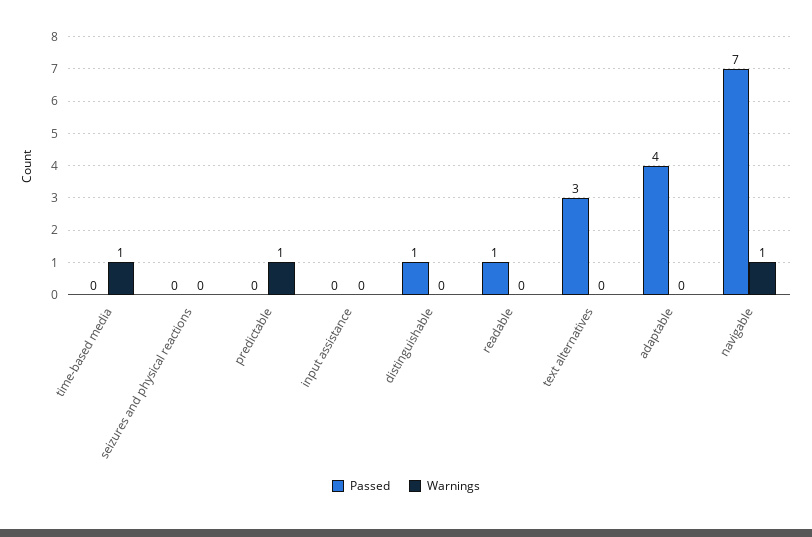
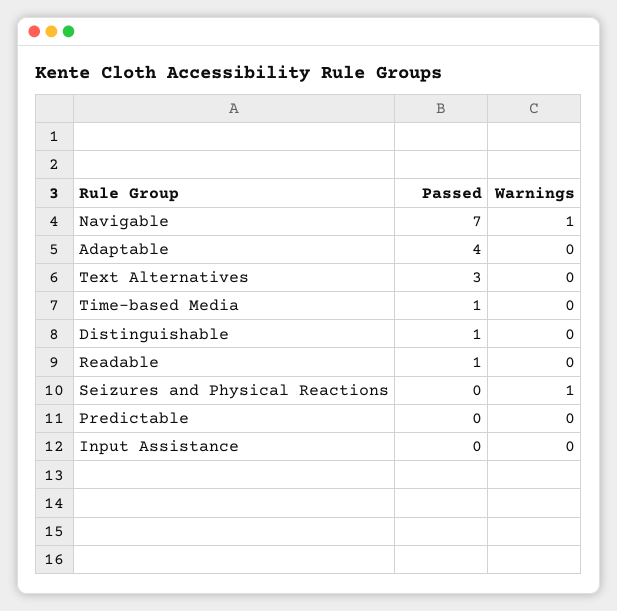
  {
    "Passed": {
-     "time-based media": 0,
+     "time-based media": 1,
      "seizures and physical reactions": 0,
      "predictable": 0,
      "input assistance": 0,
      "distinguishable": 1,
      "readable": 1,
      "text alternatives": 3,
      "adaptable": 4,
      "navigable": 7
    },
    "Warnings": {
-     "time-based media": 1,
+     "time-based media": 0,
-     "seizures and physical reactions": 0,
+     "seizures and physical reactions": 1,
-     "predictable": 1,
+     "predictable": 0,
      "input assistance": 0,
      "distinguishable": 0,
      "readable": 0,
      "text alternatives": 0,
      "adaptable": 0,
      "navigable": 1
    }
  }

